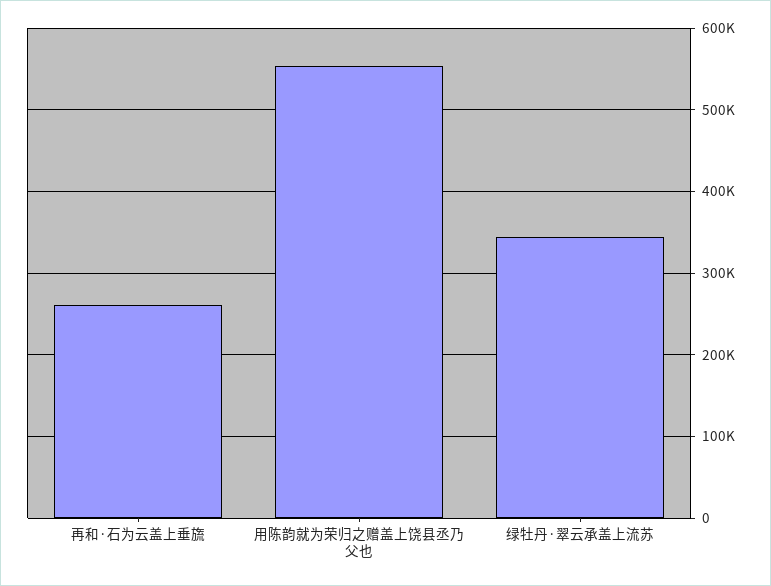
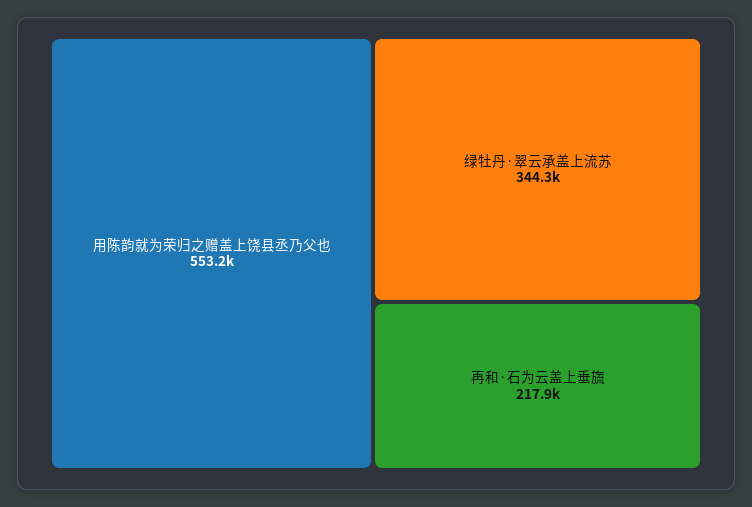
  {
-   "再和·石为云盖上垂旒": 260000,
+   "再和·石为云盖上垂旒": 217900,
    "用陈韵就为荣归之赠盖上饶县丞乃父也": 553200,
    "绿牡丹·翠云承盖上流苏": 344300
  }

